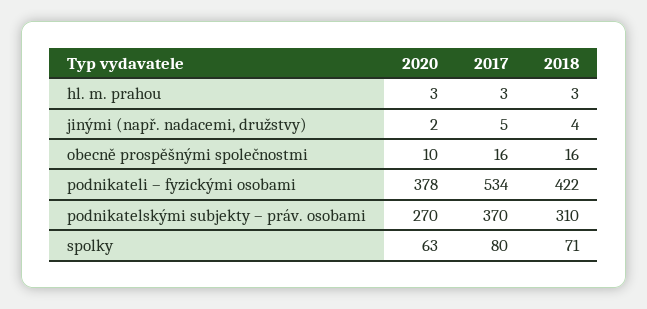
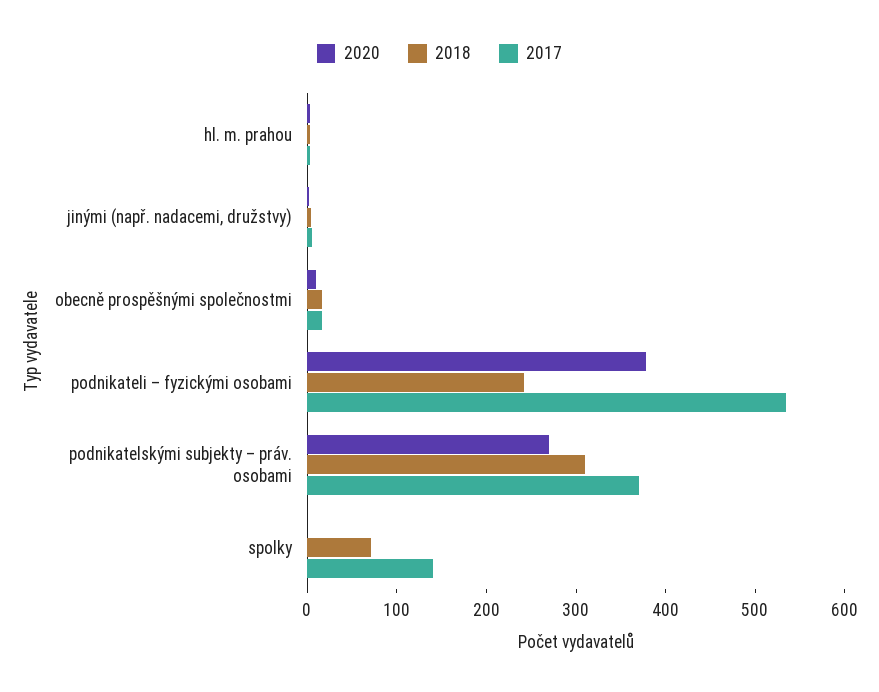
  {
    "2020": {
      "hl. m. prahou": 3,
      "jinými (např. nadacemi, družstvy)": 2,
      "obecně prospěšnými společnostmi": 10,
      "podnikateli – fyzickými osobami": 378,
      "podnikatelskými subjekty – práv. osobami": 270,
-     "spolky": 63
+     "spolky": 0
    },
    "2017": {
      "hl. m. prahou": 3,
      "jinými (např. nadacemi, družstvy)": 5,
      "obecně prospěšnými společnostmi": 16,
      "podnikateli – fyzickými osobami": 534,
      "podnikatelskými subjekty – práv. osobami": 370,
-     "spolky": 80
+     "spolky": 140
    },
    "2018": {
      "hl. m. prahou": 3,
      "jinými (např. nadacemi, družstvy)": 4,
      "obecně prospěšnými společnostmi": 16,
-     "podnikateli – fyzickými osobami": 422,
+     "podnikateli – fyzickými osobami": 240,
      "podnikatelskými subjekty – práv. osobami": 310,
      "spolky": 71
    }
  }

